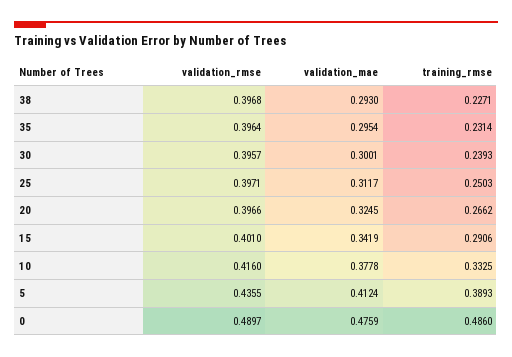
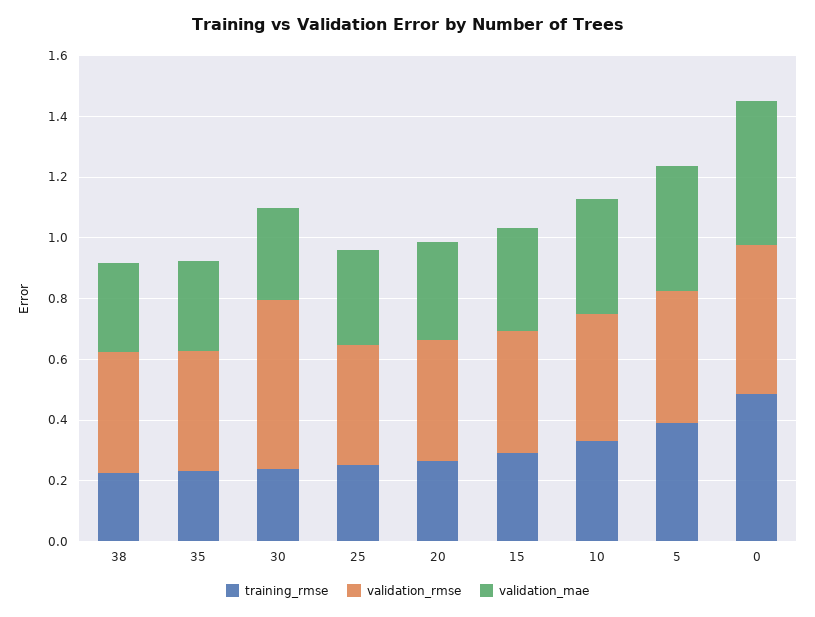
  {
    "validation_rmse": {
      "38": 0.3968,
      "35": 0.3964,
-     "30": 0.3957,
+     "30": 0.55,
      "25": 0.3971,
      "20": 0.3966,
      "15": 0.401,
      "10": 0.416,
      "5": 0.4355,
      "0": 0.4897
    },
    "validation_mae": {
      "38": 0.293,
      "35": 0.2954,
      "30": 0.3001,
      "25": 0.3117,
      "20": 0.3245,
      "15": 0.3419,
      "10": 0.3778,
      "5": 0.4124,
      "0": 0.4759
    },
    "training_rmse": {
      "38": 0.2271,
      "35": 0.2314,
      "30": 0.2393,
      "25": 0.2503,
      "20": 0.2662,
      "15": 0.2906,
      "10": 0.3325,
      "5": 0.3893,
      "0": 0.486
    }
  }

